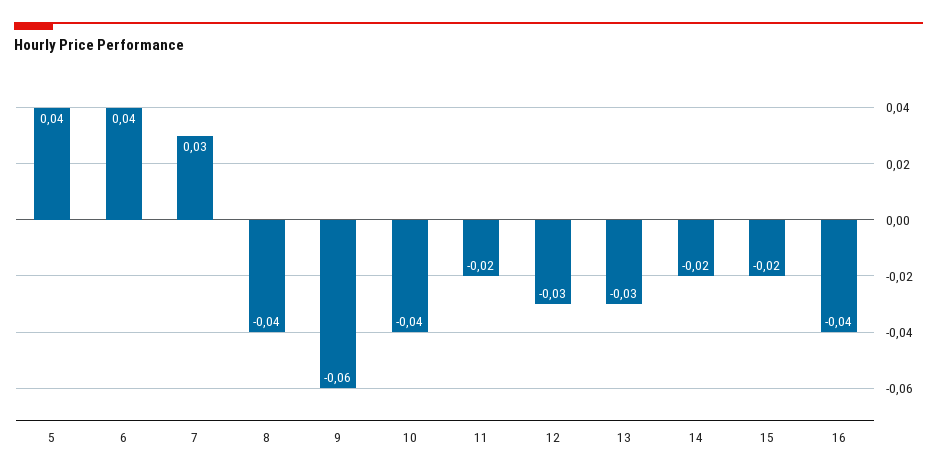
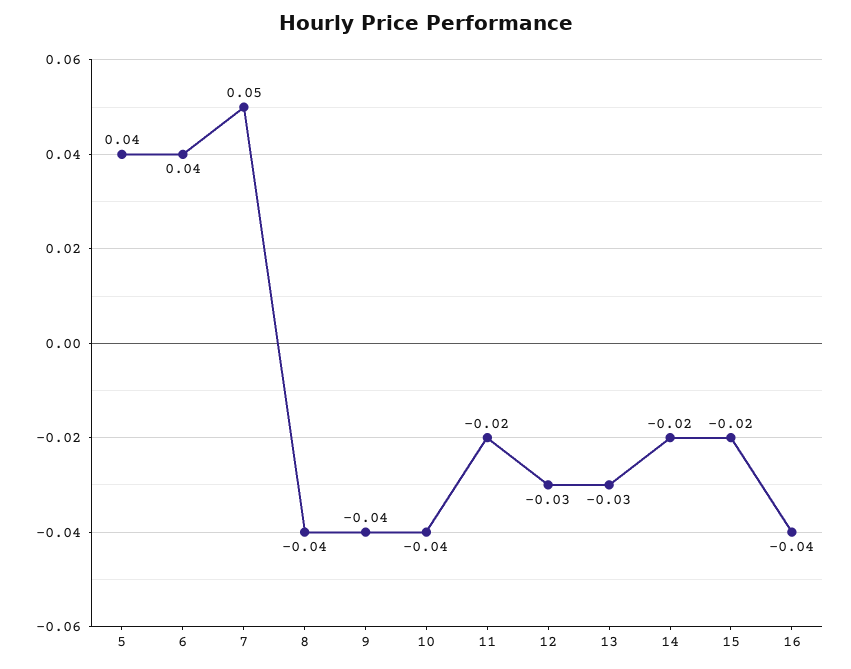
  {
    "5": 0.04,
    "6": 0.04,
-   "7": 0.03,
+   "7": 0.05,
    "8": -0.04,
-   "9": -0.06,
+   "9": -0.04,
    "10": -0.04,
    "11": -0.02,
    "12": -0.03,
    "13": -0.03,
    "14": -0.02,
    "15": -0.02,
    "16": -0.04
  }

